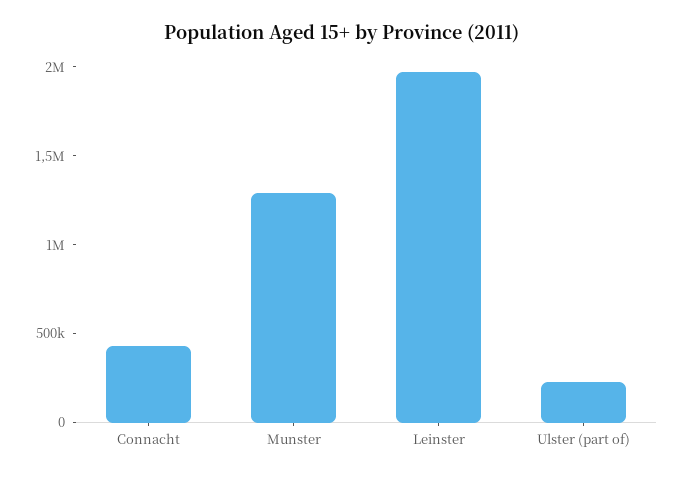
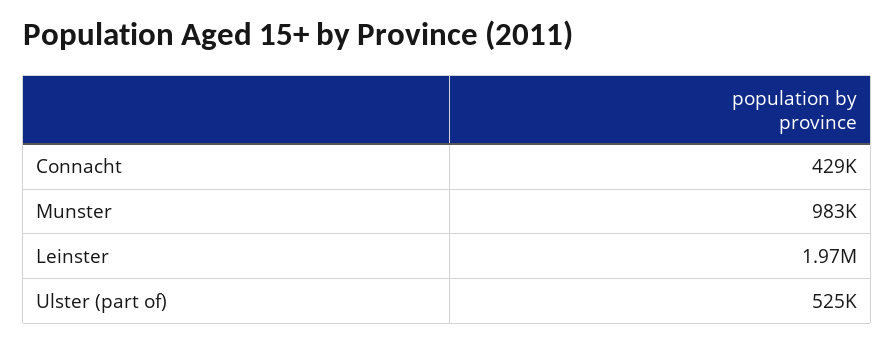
  {
    "Connacht": 429000,
-   "Munster": 1300000,
+   "Munster": 983000,
    "Leinster": 1970000,
-   "Ulster (part of)": 200000
+   "Ulster (part of)": 525000
  }

